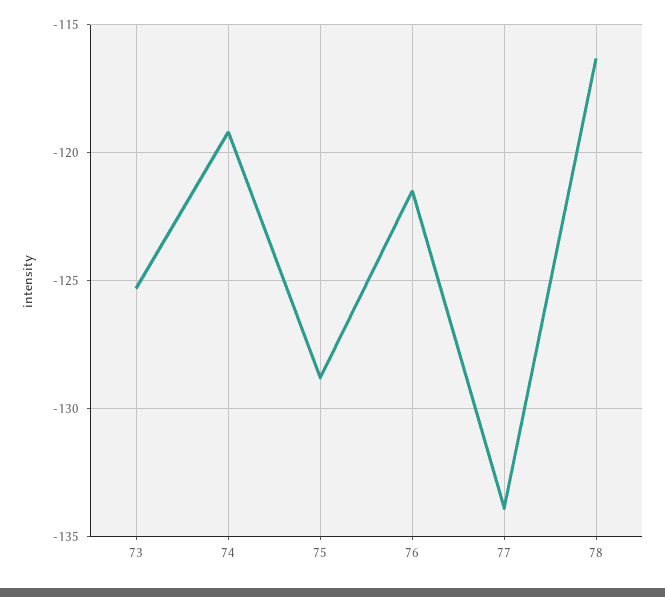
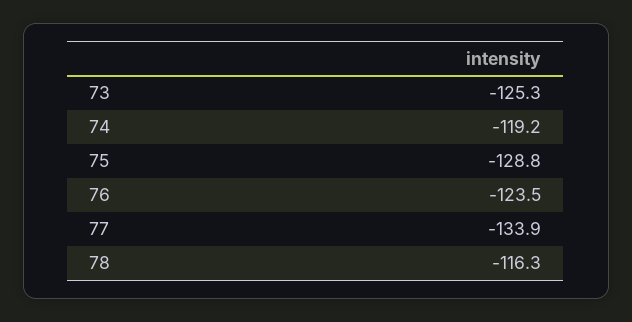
  {
    "73": -125.3,
    "74": -119.2,
    "75": -128.8,
-   "76": -121.5,
+   "76": -123.5,
    "77": -133.9,
    "78": -116.3
  }

